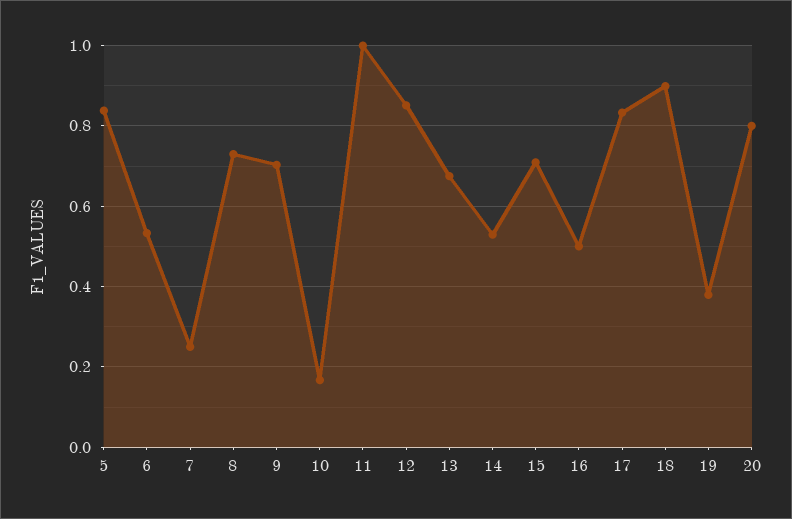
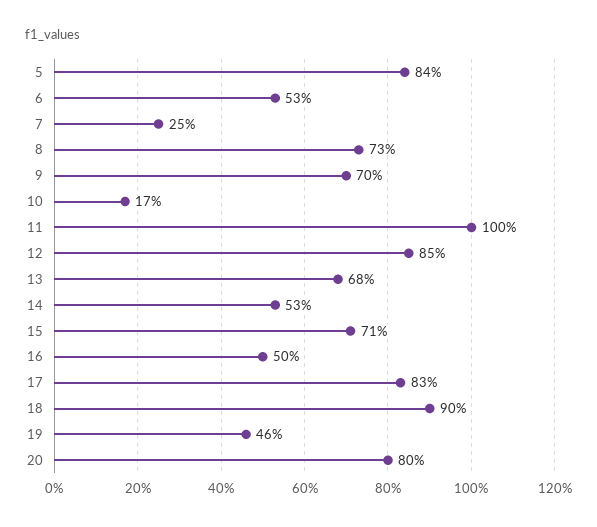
  {
    "5": 0.84,
    "6": 0.53,
    "7": 0.25,
    "8": 0.73,
    "9": 0.7,
    "10": 0.17,
    "11": 1,
    "12": 0.85,
    "13": 0.68,
    "14": 0.53,
    "15": 0.71,
    "16": 0.5,
    "17": 0.83,
    "18": 0.9,
-   "19": 0.38,
+   "19": 0.46,
    "20": 0.8
  }

